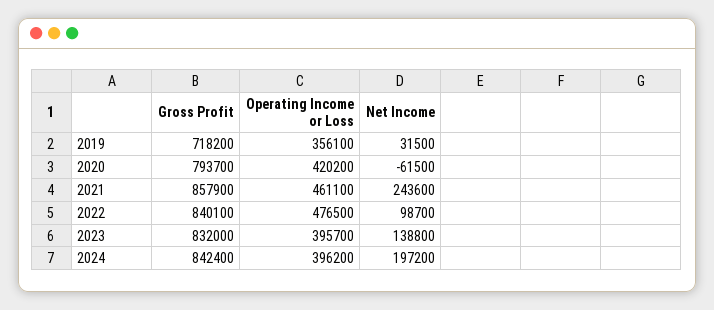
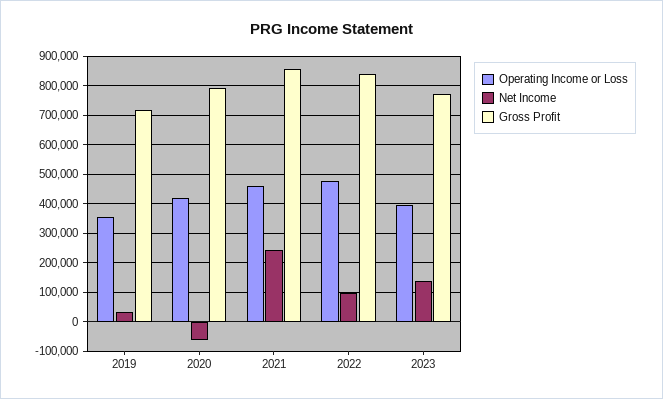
  {
    "Gross Profit": {
      "2019": 718200,
      "2020": 793700,
      "2021": 857900,
      "2022": 840100,
-     "2023": 832000,
+     "2023": 775000
-     "2024": 842400
    },
    "Operating Income or Loss": {
      "2019": 356100,
      "2020": 420200,
      "2021": 461100,
      "2022": 476500,
-     "2023": 395700,
+     "2023": 395700
-     "2024": 396200
    },
    "Net Income": {
      "2019": 31500,
      "2020": -61500,
      "2021": 243600,
      "2022": 98700,
-     "2023": 138800,
+     "2023": 138800
-     "2024": 197200
    }
  }

